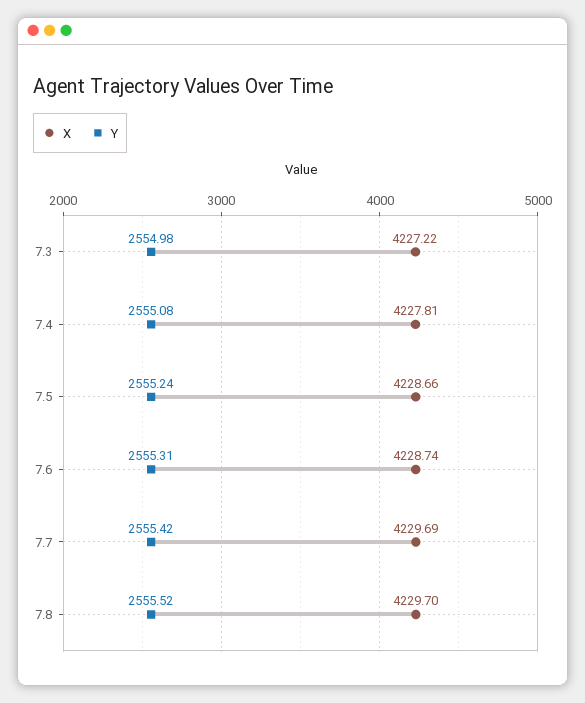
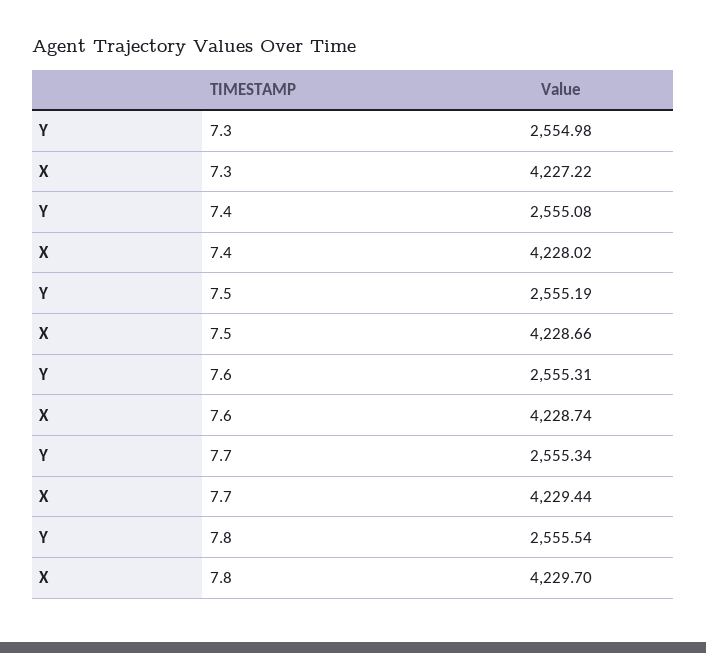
  {
    "X": {
      "7.3": 4227.22,
-     "7.4": 4227.81,
+     "7.4": 4228.02,
      "7.5": 4228.66,
      "7.6": 4228.74,
-     "7.7": 4229.69,
+     "7.7": 4229.44,
      "7.8": 4229.7
    },
    "Y": {
      "7.3": 2554.98,
      "7.4": 2555.08,
-     "7.5": 2555.24,
+     "7.5": 2555.19,
      "7.6": 2555.31,
-     "7.7": 2555.42,
+     "7.7": 2555.34,
-     "7.8": 2555.52
+     "7.8": 2555.54
    }
  }

